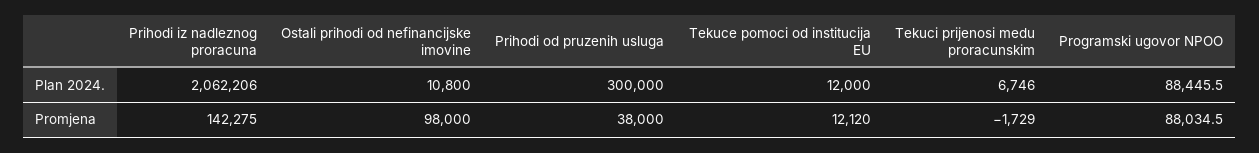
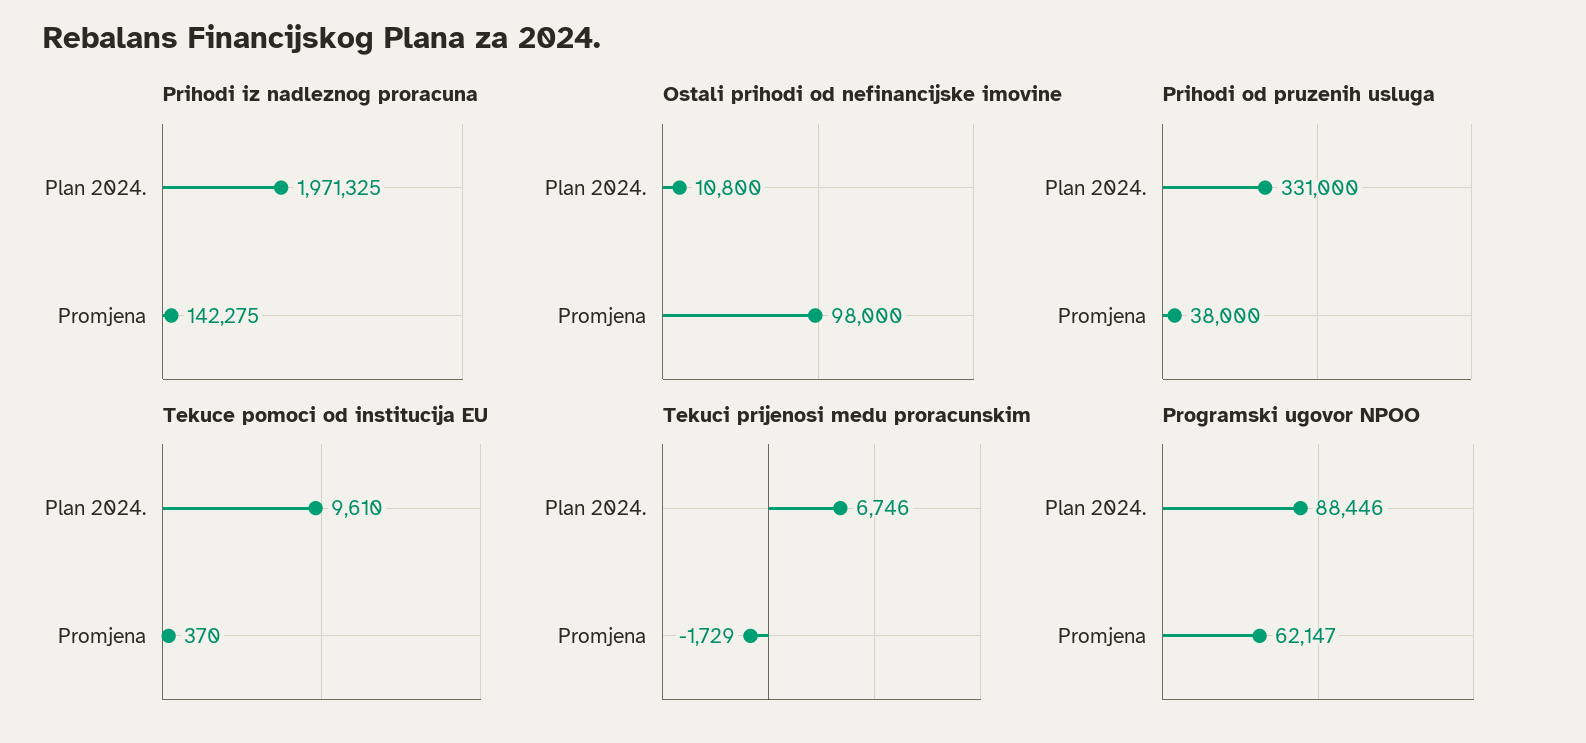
  {
    "Prihodi iz nadleznog proracuna": {
-     "Plan 2024.": 2062206,
+     "Plan 2024.": 1971325,
      "Promjena": 142275
    },
    "Ostali prihodi od nefinancijske imovine": {
      "Plan 2024.": 10800,
      "Promjena": 98000
    },
    "Prihodi od pruzenih usluga": {
-     "Plan 2024.": 300000,
+     "Plan 2024.": 331000,
      "Promjena": 38000
    },
    "Tekuce pomoci od institucija EU": {
-     "Plan 2024.": 12000,
+     "Plan 2024.": 9610,
-     "Promjena": 12120
+     "Promjena": 370
    },
    "Tekuci prijenosi medu proracunskim": {
      "Plan 2024.": 6746,
      "Promjena": -1729
    },
    "Programski ugovor NPOO": {
      "Plan 2024.": 88445.5,
-     "Promjena": 88034.5
+     "Promjena": 62147
    }
  }

